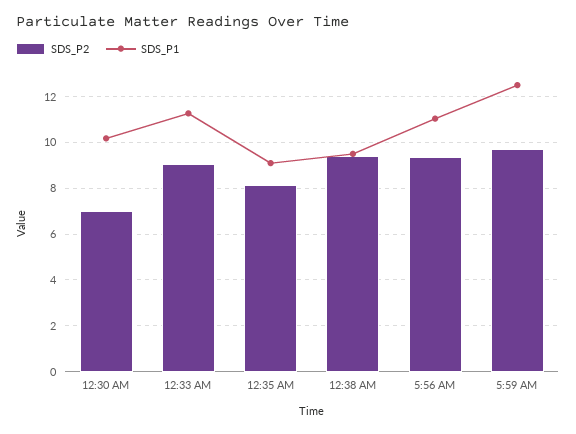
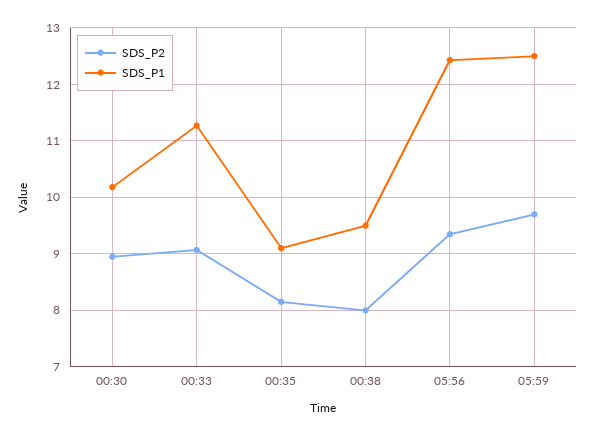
  {
    "SDS_P2": {
-     "12:30 AM": 7,
+     "12:30 AM": 9,
      "12:33 AM": 9,
      "12:35 AM": 8.2,
-     "12:38 AM": 9.5,
+     "12:38 AM": 8,
      "5:56 AM": 9.4,
      "5:59 AM": 9.8
    },
    "SDS_P1": {
      "12:30 AM": 10.2,
      "12:33 AM": 11.2,
      "12:35 AM": 9.2,
      "12:38 AM": 9.6,
-     "5:56 AM": 11,
+     "5:56 AM": 12.4,
      "5:59 AM": 12.6
    }
  }

